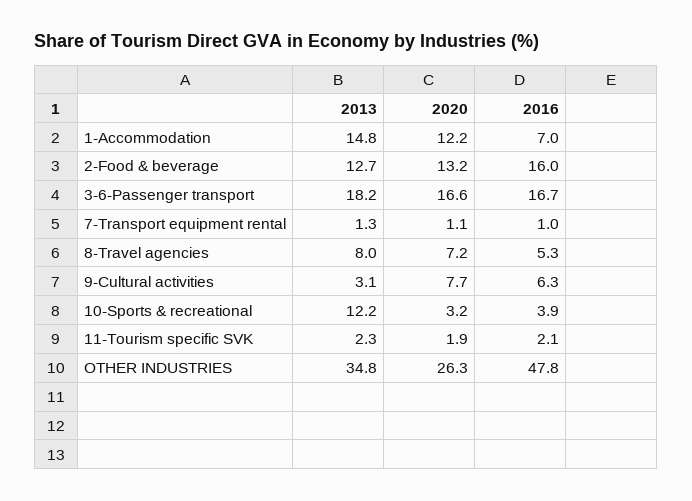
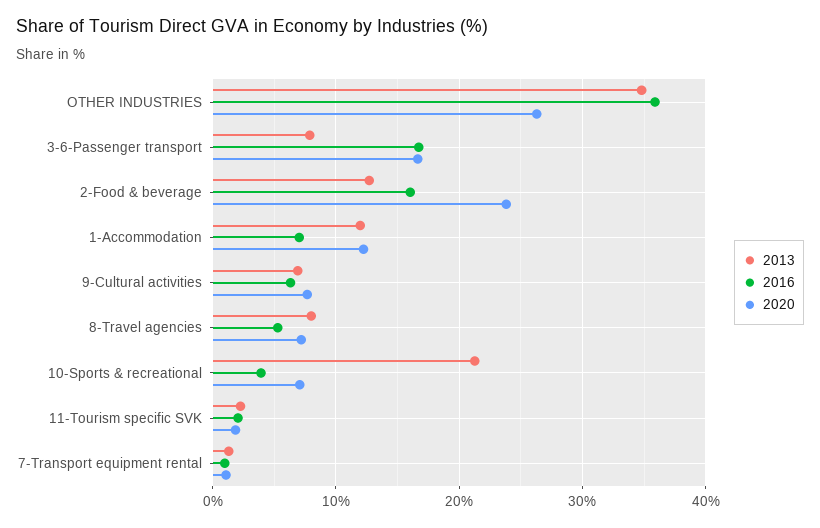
  {
    "2013": {
-     "1-Accommodation": 14.8,
+     "1-Accommodation": 12,
      "2-Food & beverage": 12.7,
-     "3-6-Passenger transport": 18.2,
+     "3-6-Passenger transport": 8,
      "7-Transport equipment rental": 1.3,
      "8-Travel agencies": 8,
-     "9-Cultural activities": 3.1,
+     "9-Cultural activities": 7,
-     "10-Sports & recreational": 12.2,
+     "10-Sports & recreational": 21,
      "11-Tourism specific SVK": 2.3,
      "OTHER INDUSTRIES": 34.8
    },
    "2020": {
      "1-Accommodation": 12.2,
-     "2-Food & beverage": 13.2,
+     "2-Food & beverage": 24,
      "3-6-Passenger transport": 16.6,
      "7-Transport equipment rental": 1.1,
      "8-Travel agencies": 7.2,
      "9-Cultural activities": 7.7,
-     "10-Sports & recreational": 3.2,
+     "10-Sports & recreational": 7,
      "11-Tourism specific SVK": 1.9,
      "OTHER INDUSTRIES": 26.3
    },
    "2016": {
      "1-Accommodation": 7,
      "2-Food & beverage": 16,
      "3-6-Passenger transport": 16.7,
      "7-Transport equipment rental": 1,
      "8-Travel agencies": 5.3,
      "9-Cultural activities": 6.3,
      "10-Sports & recreational": 3.9,
      "11-Tourism specific SVK": 2.1,
-     "OTHER INDUSTRIES": 47.8
+     "OTHER INDUSTRIES": 36
    }
  }

